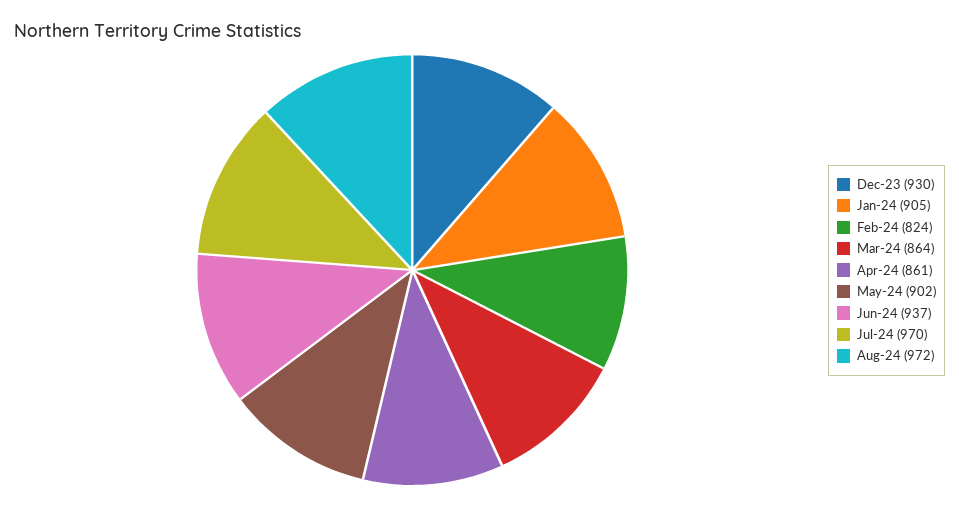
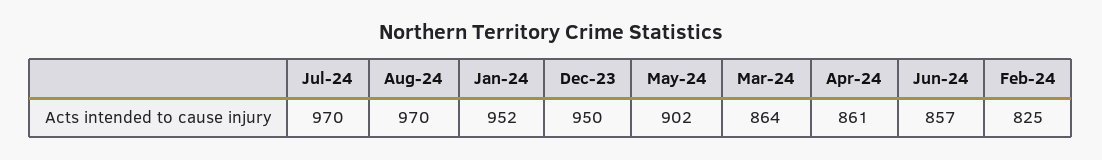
  {
-   "Dec-23": 930,
+   "Dec-23": 950,
-   "Jan-24": 905,
+   "Jan-24": 952,
-   "Feb-24": 824,
+   "Feb-24": 825,
    "Mar-24": 864,
    "Apr-24": 861,
    "May-24": 902,
-   "Jun-24": 937,
+   "Jun-24": 857,
    "Jul-24": 970,
-   "Aug-24": 972
+   "Aug-24": 970
  }

